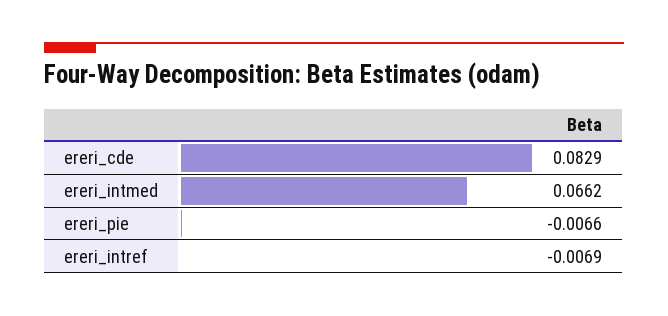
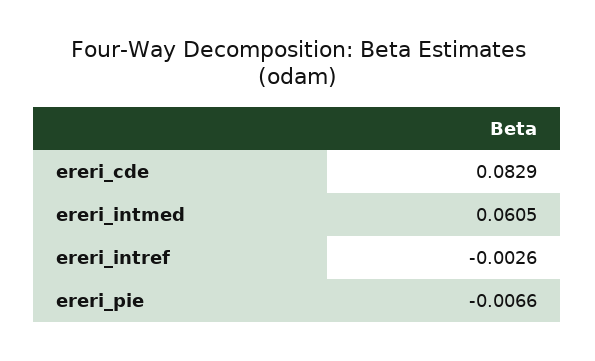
  {
    "ereri_cde": 0.0829,
-   "ereri_intmed": 0.0662,
+   "ereri_intmed": 0.0605,
    "ereri_pie": -0.0066,
-   "ereri_intref": -0.0069
+   "ereri_intref": -0.0026
  }

